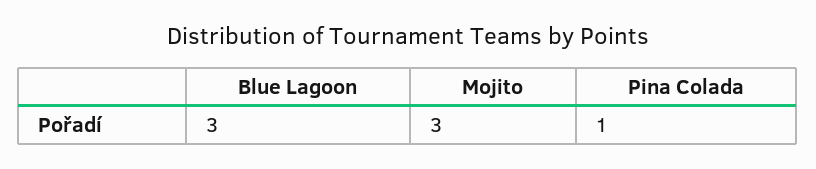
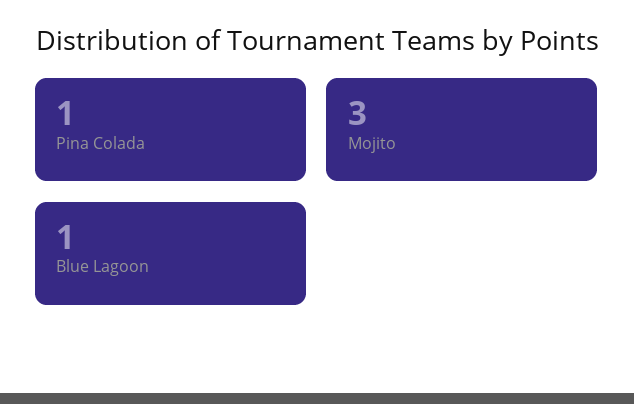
  {
-   "Blue Lagoon": 3,
+   "Blue Lagoon": 1,
    "Mojito": 3,
    "Pina Colada": 1
  }

